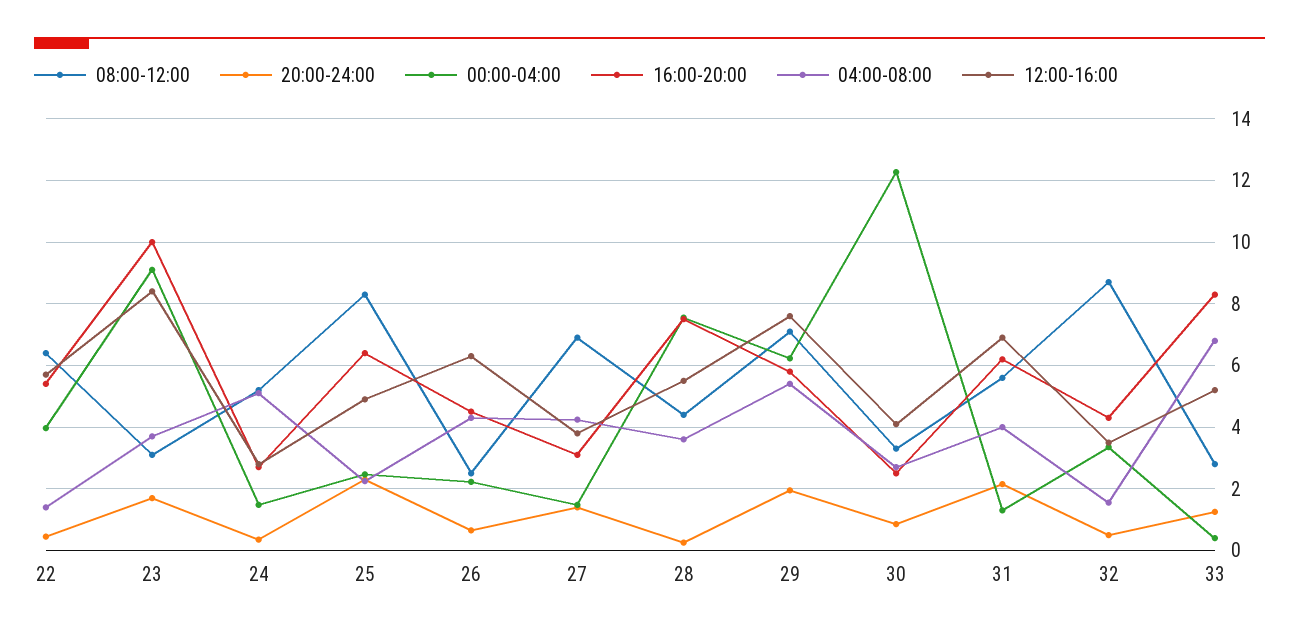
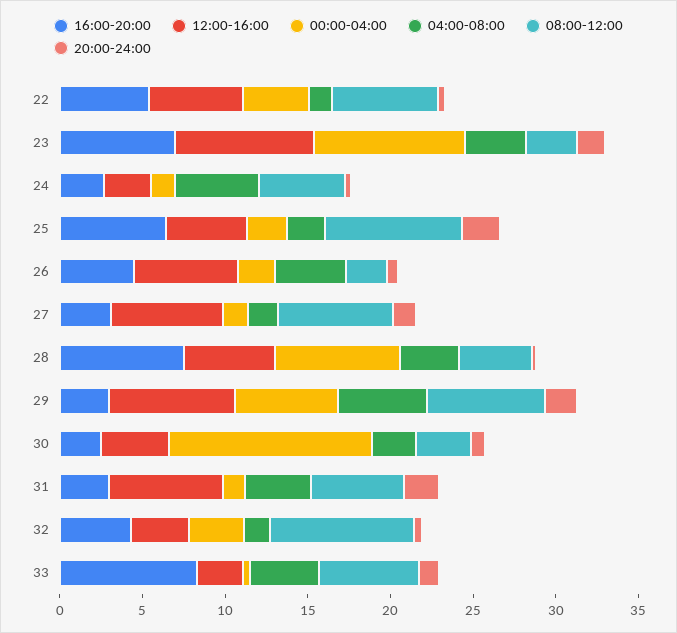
  {
    "08:00-12:00": {
      "22": 6.4,
      "23": 3.2,
      "24": 5.2,
      "25": 8.4,
      "26": 2.6,
      "27": 7,
      "28": 4.4,
      "29": 7.2,
      "30": 3.4,
      "31": 5.6,
      "32": 8.8,
-     "33": 2.8
+     "33": 6
    },
    "20:00-24:00": {
      "22": 0.4,
      "23": 1.8,
      "24": 0.4,
      "25": 2.4,
      "26": 0.6,
      "27": 1.4,
      "28": 0.2,
      "29": 2,
      "30": 0.8,
      "31": 2.2,
      "32": 0.6,
      "33": 1.2
    },
    "00:00-04:00": {
      "22": 4,
      "23": 9.2,
      "24": 1.4,
      "25": 2.4,
      "26": 2.2,
      "27": 1.4,
      "28": 7.6,
      "29": 6.2,
      "30": 12.2,
      "31": 1.4,
      "32": 3.4,
      "33": 0.4
    },
    "16:00-20:00": {
      "22": 5.4,
-     "23": 10,
+     "23": 7,
      "24": 2.8,
      "25": 6.4,
      "26": 4.6,
      "27": 3.2,
      "28": 7.6,
-     "29": 5.8,
+     "29": 3,
      "30": 2.6,
-     "31": 6.2,
+     "31": 3,
      "32": 4.4,
      "33": 8.4
    },
    "04:00-08:00": {
      "22": 1.4,
      "23": 3.8,
      "24": 5.2,
      "25": 2.2,
      "26": 4.4,
-     "27": 4.2,
+     "27": 2,
      "28": 3.6,
      "29": 5.4,
      "30": 2.8,
      "31": 4,
      "32": 1.6,
-     "33": 6.8
+     "33": 4
    },
    "12:00-16:00": {
      "22": 5.8,
      "23": 8.4,
      "24": 2.8,
      "25": 5,
      "26": 6.4,
-     "27": 3.8,
+     "27": 7,
      "28": 5.6,
      "29": 7.6,
      "30": 4.2,
      "31": 7,
      "32": 3.6,
-     "33": 5.2
+     "33": 3
    }
  }

